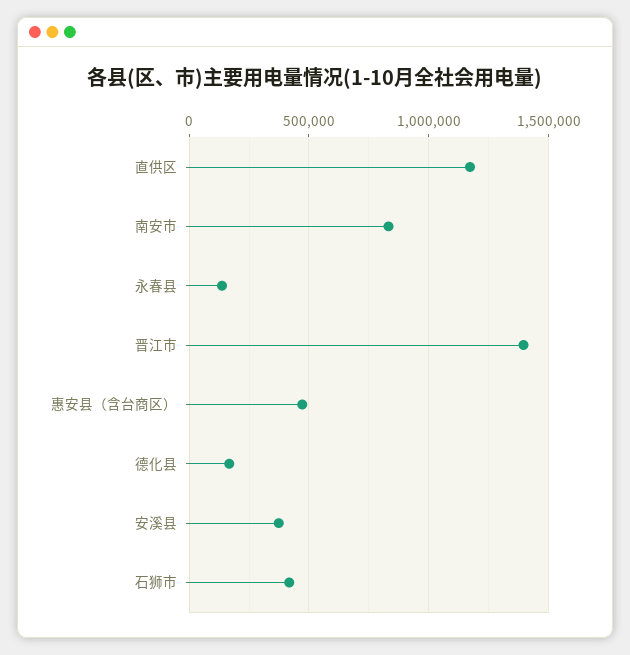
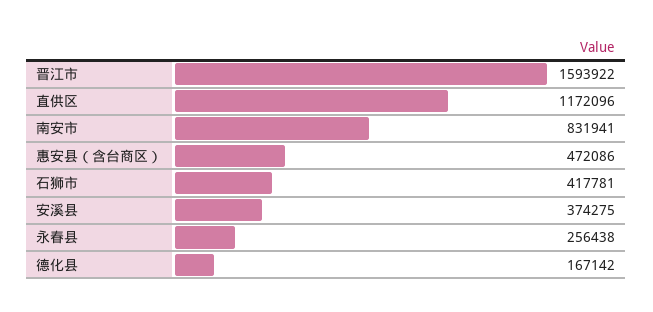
  {
    "直供区": 1172096,
    "南安市": 831941,
-   "永春县": 150000,
+   "永春县": 256438,
-   "晋江市": 1400000,
+   "晋江市": 1593922,
    "惠安县（含台商区）": 472086,
    "德化县": 167142,
    "安溪县": 374275,
    "石狮市": 417781
  }

